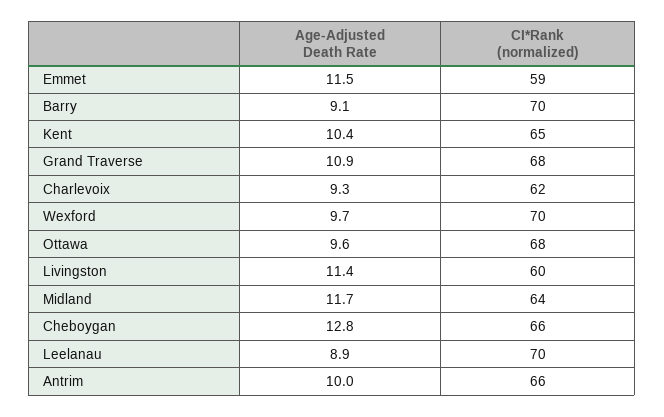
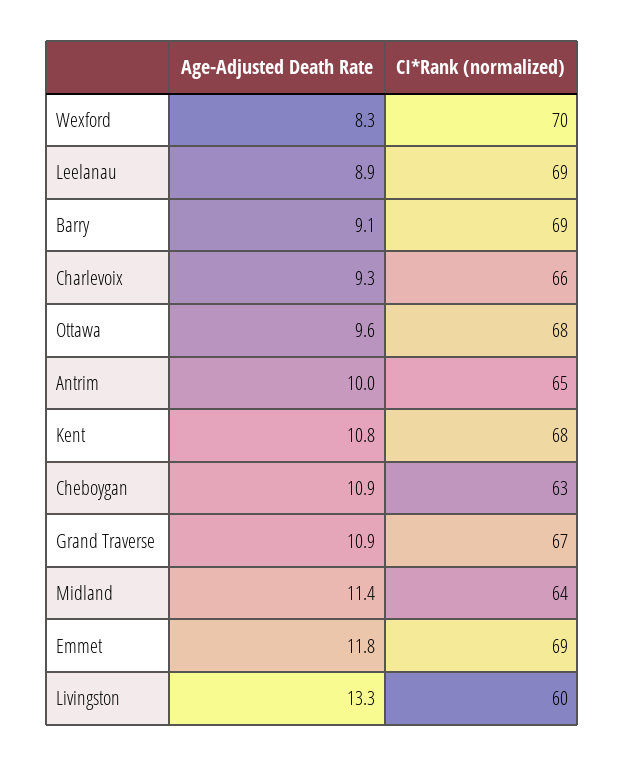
  {
    "Age-Adjusted Death Rate": {
-     "Emmet": 11.5,
+     "Emmet": 11.8,
      "Barry": 9.1,
-     "Kent": 10.4,
+     "Kent": 10.8,
      "Grand Traverse": 10.9,
      "Charlevoix": 9.3,
-     "Wexford": 9.7,
+     "Wexford": 8.3,
      "Ottawa": 9.6,
-     "Livingston": 11.4,
+     "Livingston": 13.3,
-     "Midland": 11.7,
+     "Midland": 11.4,
-     "Cheboygan": 12.8,
+     "Cheboygan": 10.9,
      "Leelanau": 8.9,
      "Antrim": 10
    },
    "CI*Rank (normalized)": {
-     "Emmet": 59,
+     "Emmet": 69,
-     "Barry": 70,
+     "Barry": 69,
-     "Kent": 65,
+     "Kent": 68,
-     "Grand Traverse": 68,
+     "Grand Traverse": 67,
-     "Charlevoix": 62,
+     "Charlevoix": 66,
      "Wexford": 70,
      "Ottawa": 68,
      "Livingston": 60,
      "Midland": 64,
-     "Cheboygan": 66,
+     "Cheboygan": 63,
-     "Leelanau": 70,
+     "Leelanau": 69,
-     "Antrim": 66
+     "Antrim": 65
    }
  }

